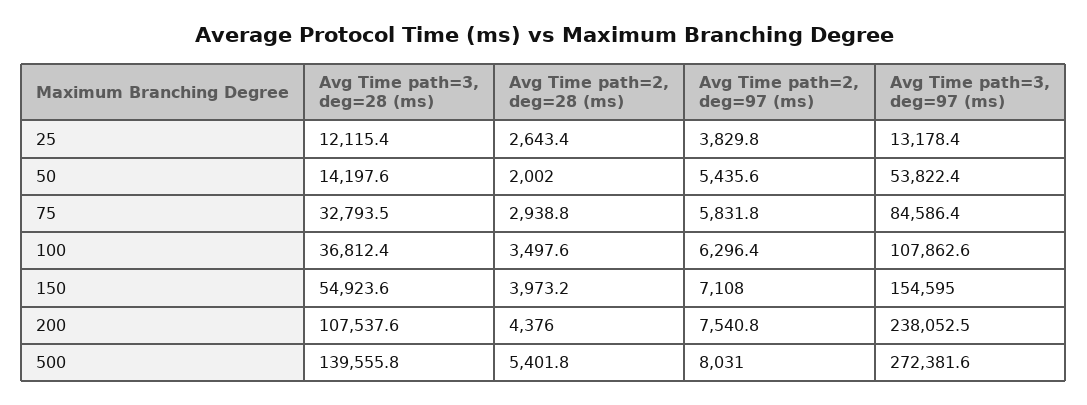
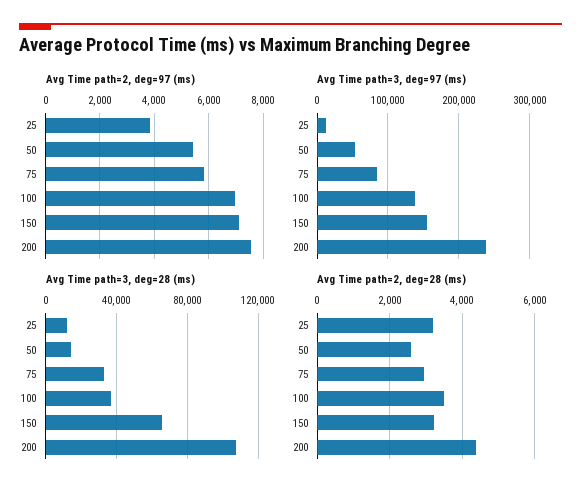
  {
    "Avg Time path=3, deg=28 (ms)": {
      "25": 12115.4,
      "50": 14197.6,
      "75": 32793.5,
      "100": 36812.4,
-     "150": 54923.6,
+     "150": 65000,
-     "200": 107537.6,
+     "200": 107537.6
-     "500": 139555.8
    },
    "Avg Time path=2, deg=28 (ms)": {
-     "25": 2643.4,
+     "25": 3200,
-     "50": 2002,
+     "50": 2600,
      "75": 2938.8,
      "100": 3497.6,
-     "150": 3973.2,
+     "150": 3200,
-     "200": 4376,
+     "200": 4376
-     "500": 5401.8
    },
    "Avg Time path=2, deg=97 (ms)": {
      "25": 3829.8,
      "50": 5435.6,
      "75": 5831.8,
-     "100": 6296.4,
+     "100": 7000,
      "150": 7108,
-     "200": 7540.8,
+     "200": 7540.8
-     "500": 8031
    },
    "Avg Time path=3, deg=97 (ms)": {
      "25": 13178.4,
      "50": 53822.4,
      "75": 84586.4,
-     "100": 107862.6,
+     "100": 140000,
      "150": 154595,
-     "200": 238052.5,
+     "200": 238052.5
-     "500": 272381.6
    }
  }

